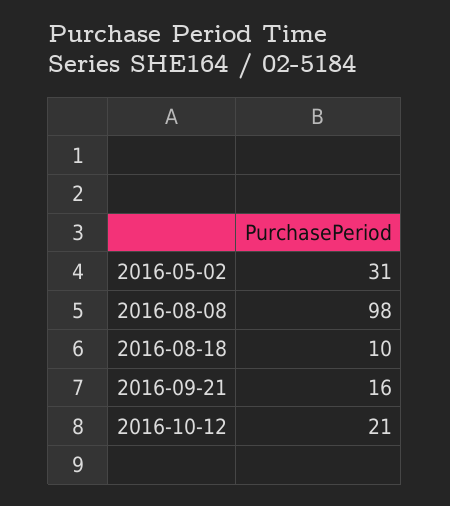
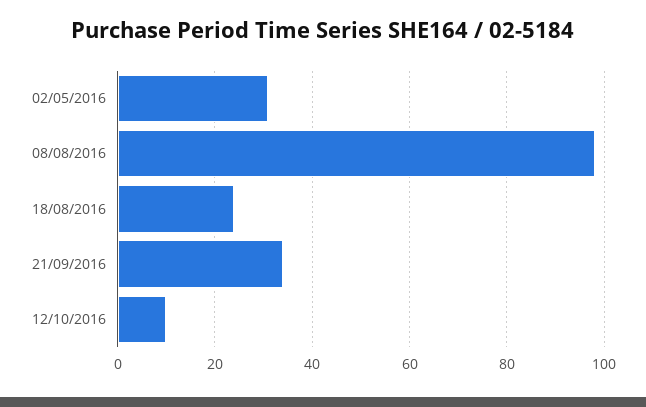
  {
    "2016-05-02": 31,
    "2016-08-08": 98,
-   "2016-08-18": 10,
+   "2016-08-18": 25,
-   "2016-09-21": 16,
+   "2016-09-21": 35,
-   "2016-10-12": 21
+   "2016-10-12": 10
  }

